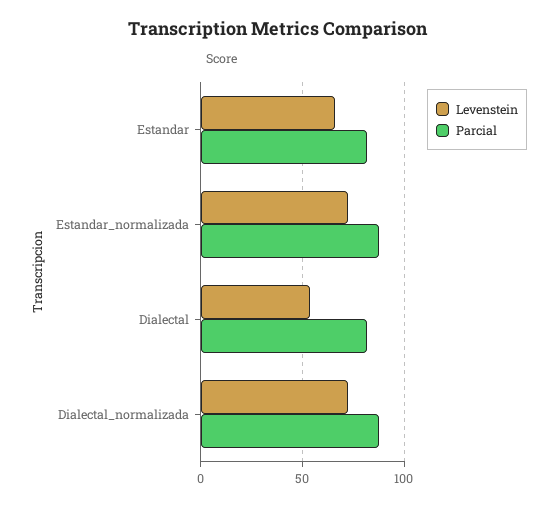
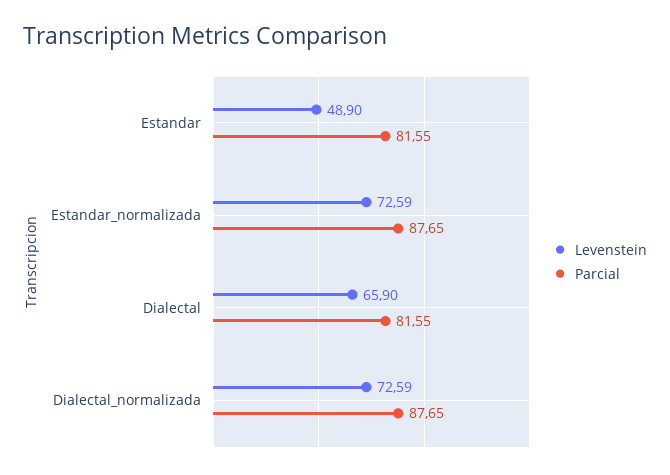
  {
    "Levenstein": {
-     "Estandar": 65,
+     "Estandar": 48.9,
      "Estandar_normalizada": 72.59,
-     "Dialectal": 55,
+     "Dialectal": 65.9,
      "Dialectal_normalizada": 72.59
    },
    "Parcial": {
      "Estandar": 81.55,
      "Estandar_normalizada": 87.65,
      "Dialectal": 81.55,
      "Dialectal_normalizada": 87.65
    }
  }

